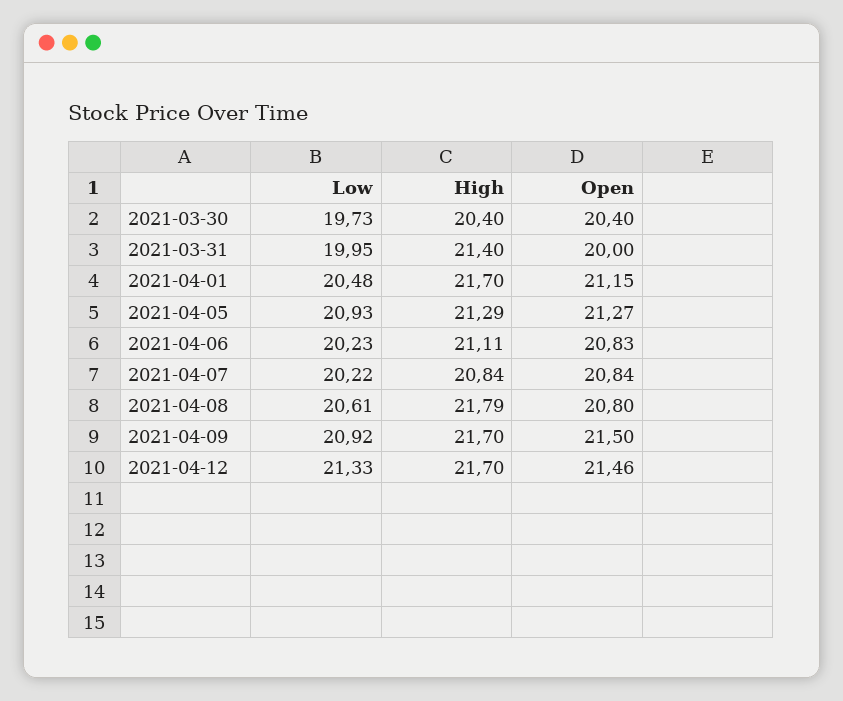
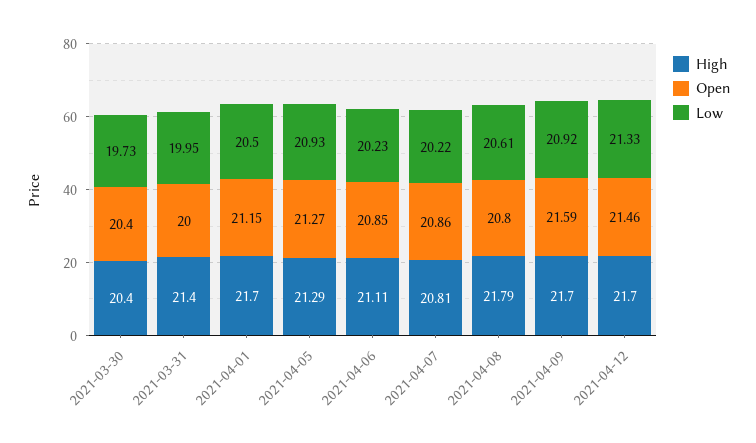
  {
    "Low": {
      "2021-03-30": 19.73,
      "2021-03-31": 19.95,
-     "2021-04-01": 20.48,
+     "2021-04-01": 20.5,
      "2021-04-05": 20.93,
      "2021-04-06": 20.23,
      "2021-04-07": 20.22,
      "2021-04-08": 20.61,
      "2021-04-09": 20.92,
      "2021-04-12": 21.33
    },
    "High": {
      "2021-03-30": 20.4,
      "2021-03-31": 21.4,
      "2021-04-01": 21.7,
      "2021-04-05": 21.29,
      "2021-04-06": 21.11,
-     "2021-04-07": 20.84,
+     "2021-04-07": 20.81,
      "2021-04-08": 21.79,
      "2021-04-09": 21.7,
      "2021-04-12": 21.7
    },
    "Open": {
      "2021-03-30": 20.4,
      "2021-03-31": 20,
      "2021-04-01": 21.15,
      "2021-04-05": 21.27,
-     "2021-04-06": 20.83,
+     "2021-04-06": 20.85,
-     "2021-04-07": 20.84,
+     "2021-04-07": 20.86,
      "2021-04-08": 20.8,
-     "2021-04-09": 21.5,
+     "2021-04-09": 21.59,
      "2021-04-12": 21.46
    }
  }

